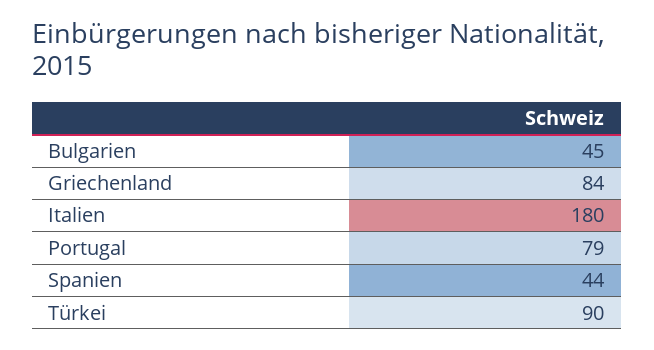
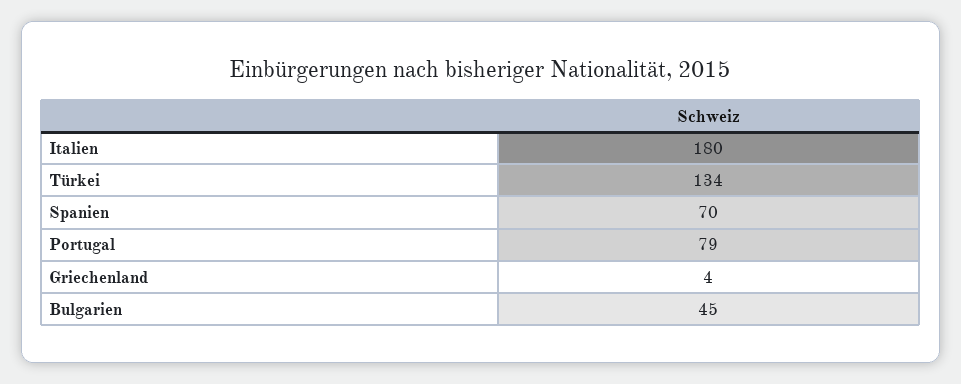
  {
    "Bulgarien": 45,
-   "Griechenland": 84,
+   "Griechenland": 4,
    "Italien": 180,
    "Portugal": 79,
-   "Spanien": 44,
+   "Spanien": 70,
-   "Türkei": 90
+   "Türkei": 134
  }

